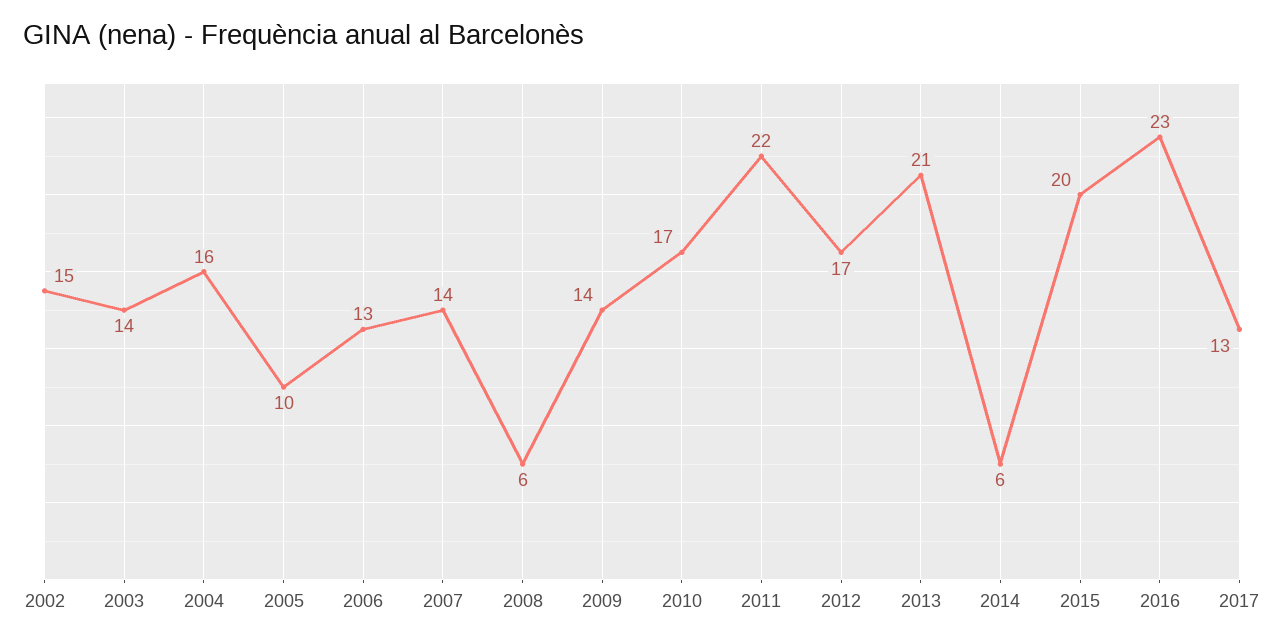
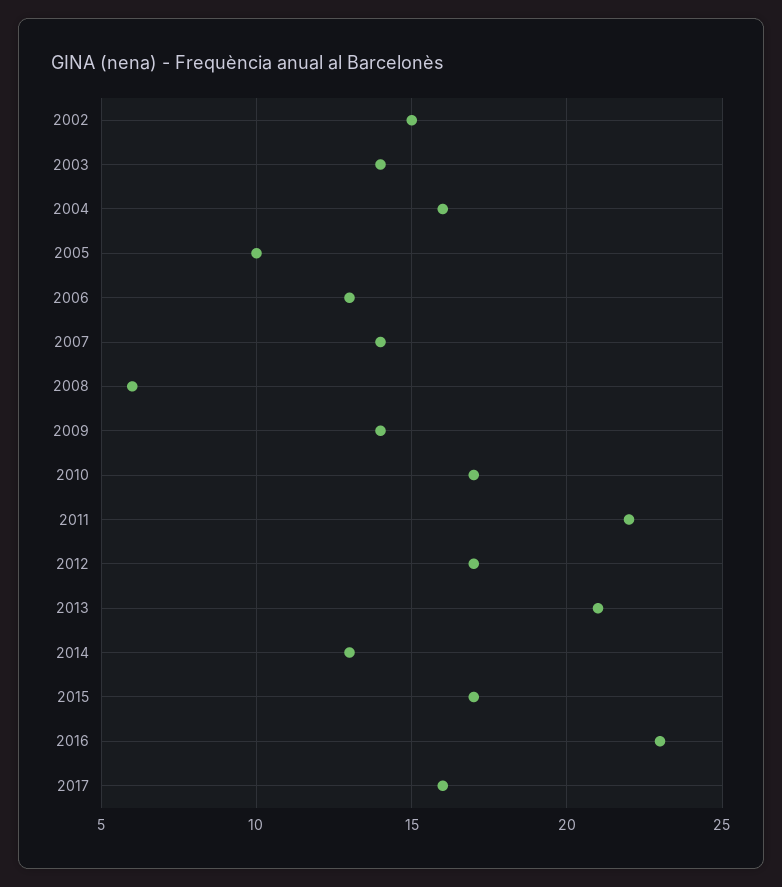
  {
    "2002": 15,
    "2003": 14,
    "2004": 16,
    "2005": 10,
    "2006": 13,
    "2007": 14,
    "2008": 6,
    "2009": 14,
    "2010": 17,
    "2011": 22,
    "2012": 17,
    "2013": 21,
-   "2014": 6,
+   "2014": 13,
-   "2015": 20,
+   "2015": 17,
    "2016": 23,
-   "2017": 13
+   "2017": 16
  }

